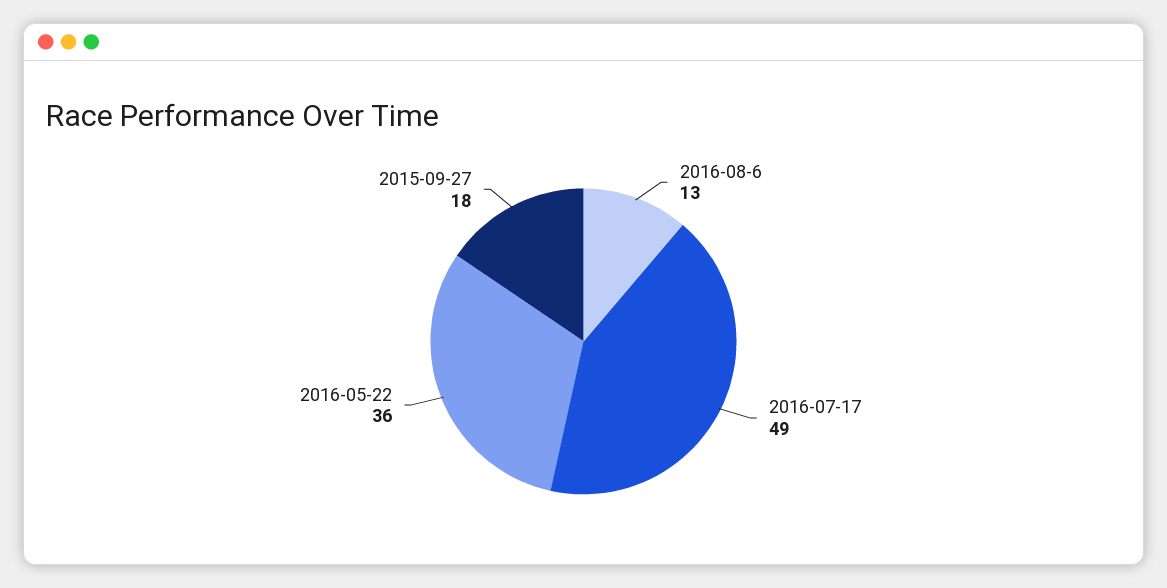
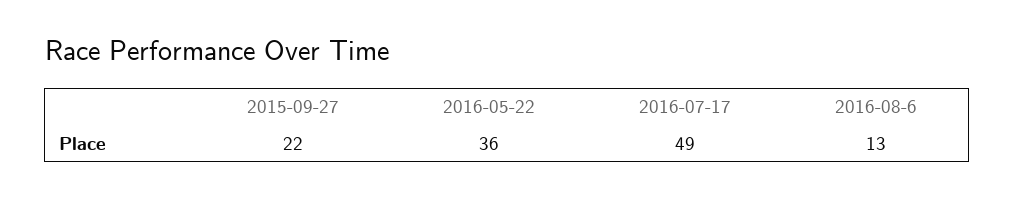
  {
    "2016-08-6": 13,
    "2016-07-17": 49,
    "2016-05-22": 36,
-   "2015-09-27": 18
+   "2015-09-27": 22
  }

